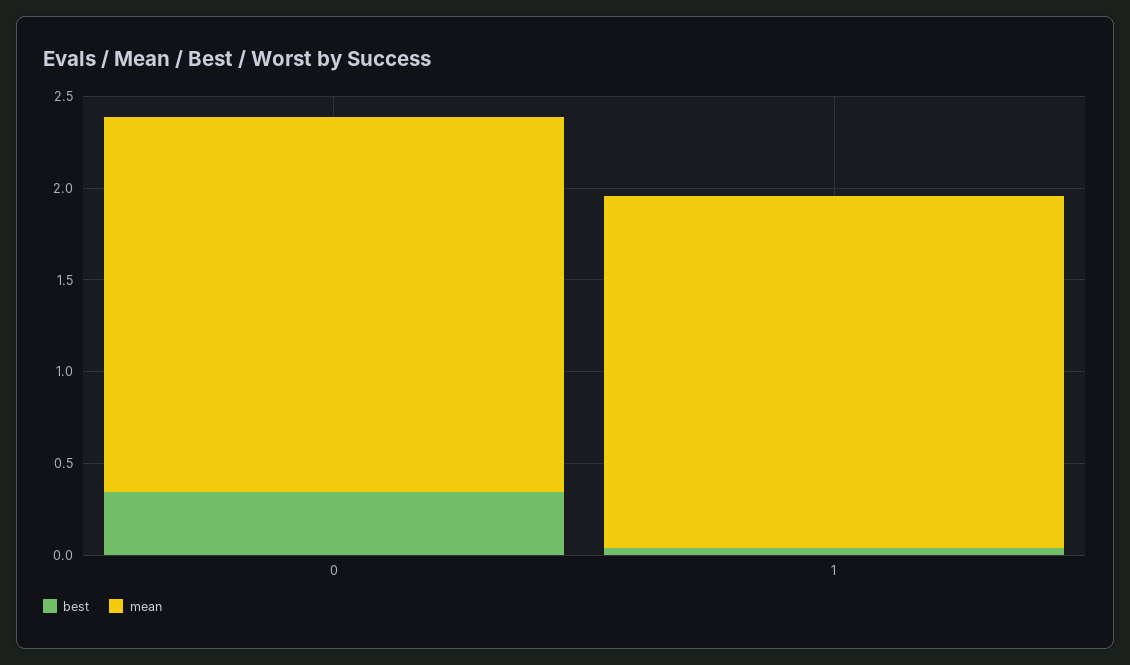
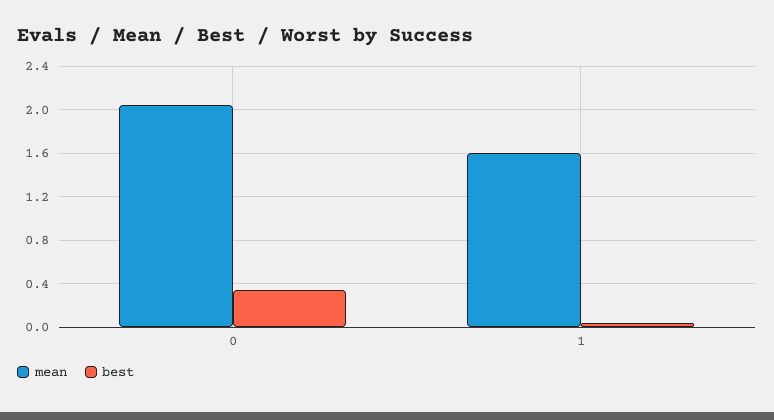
  {
    "best": {
      "0": 0.3,
      "1": 0
    },
    "mean": {
      "0": 2,
-     "1": 1.9
+     "1": 1.6
    }
  }

